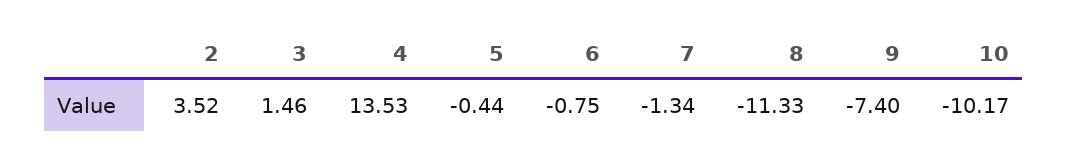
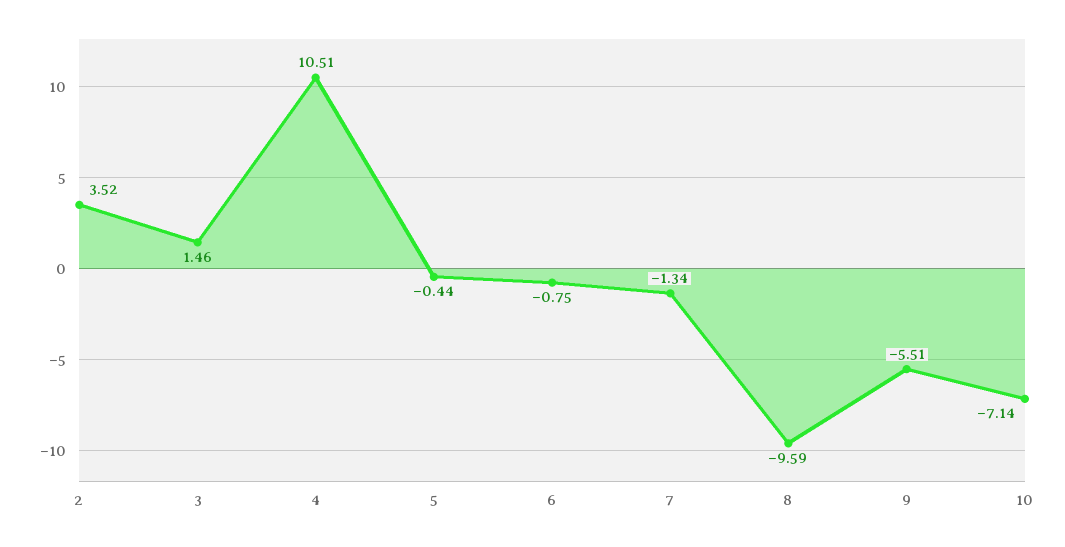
  {
    "2": 3.52,
    "3": 1.46,
-   "4": 13.53,
+   "4": 10.51,
    "5": -0.44,
    "6": -0.75,
    "7": -1.34,
-   "8": -11.33,
+   "8": -9.59,
-   "9": -7.4,
+   "9": -5.51,
-   "10": -10.17
+   "10": -7.14
  }

